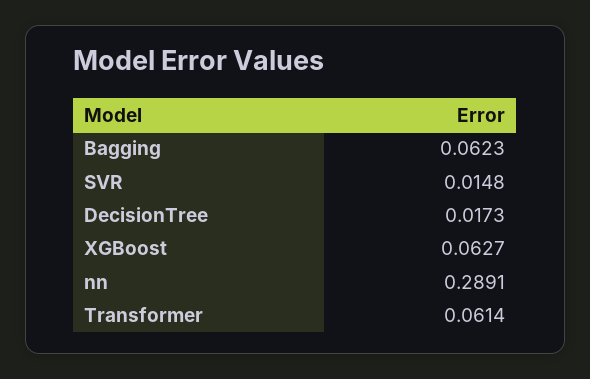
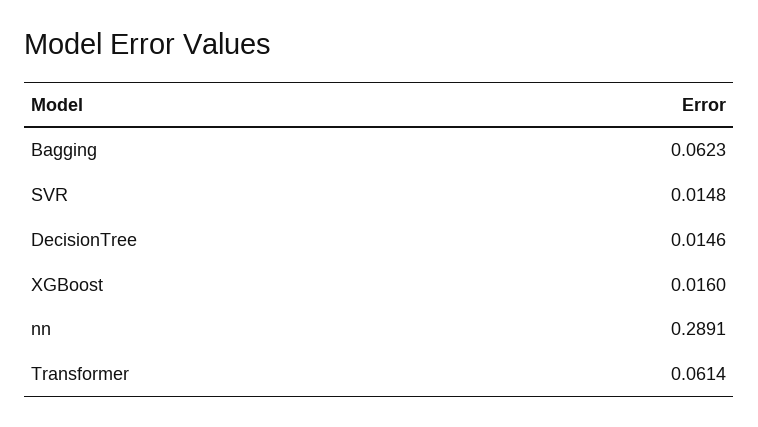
  {
    "Bagging": 0.0623,
    "SVR": 0.0148,
-   "DecisionTree": 0.0173,
+   "DecisionTree": 0.0146,
-   "XGBoost": 0.0627,
+   "XGBoost": 0.016,
    "nn": 0.2891,
    "Transformer": 0.0614
  }

